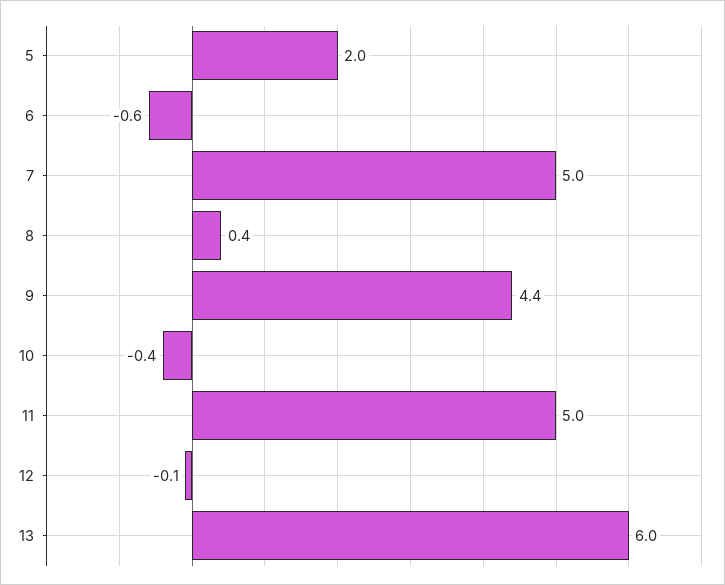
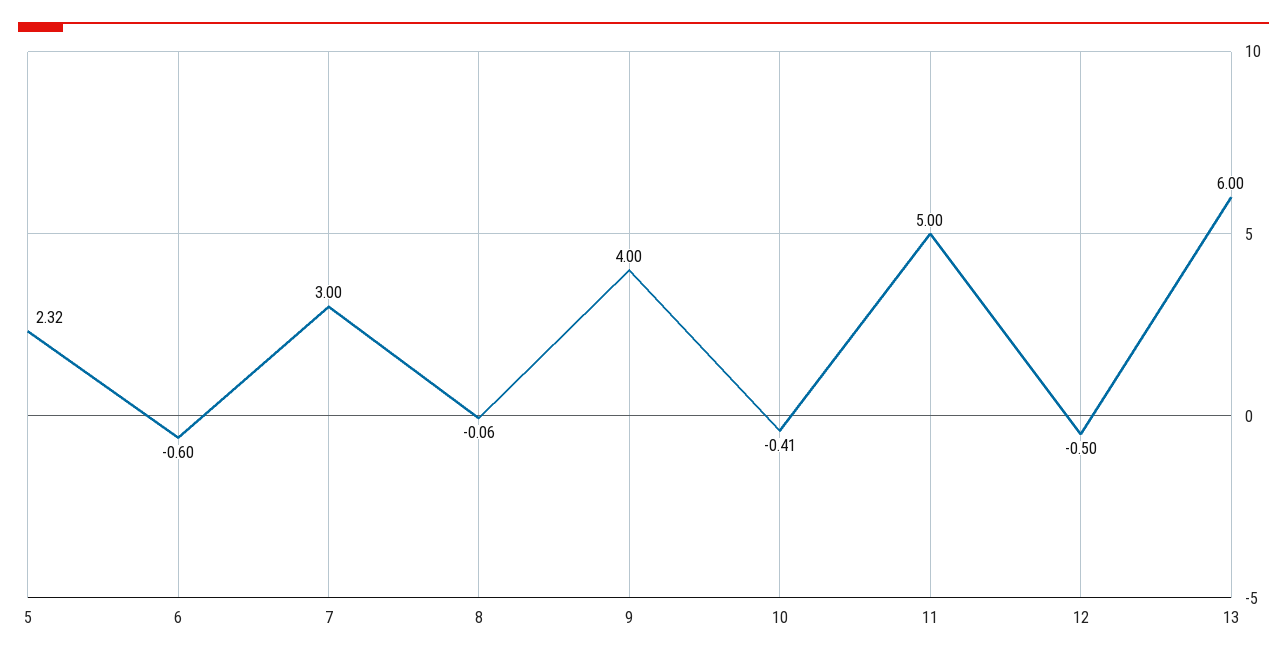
  {
-   "5": 2,
+   "5": 2.32,
    "6": -0.6,
-   "7": 5,
+   "7": 3,
-   "8": 0.4,
+   "8": -0.06,
-   "9": 4.4,
+   "9": 4,
    "10": -0.41,
    "11": 5,
-   "12": -0.1,
+   "12": -0.5,
    "13": 6
  }

